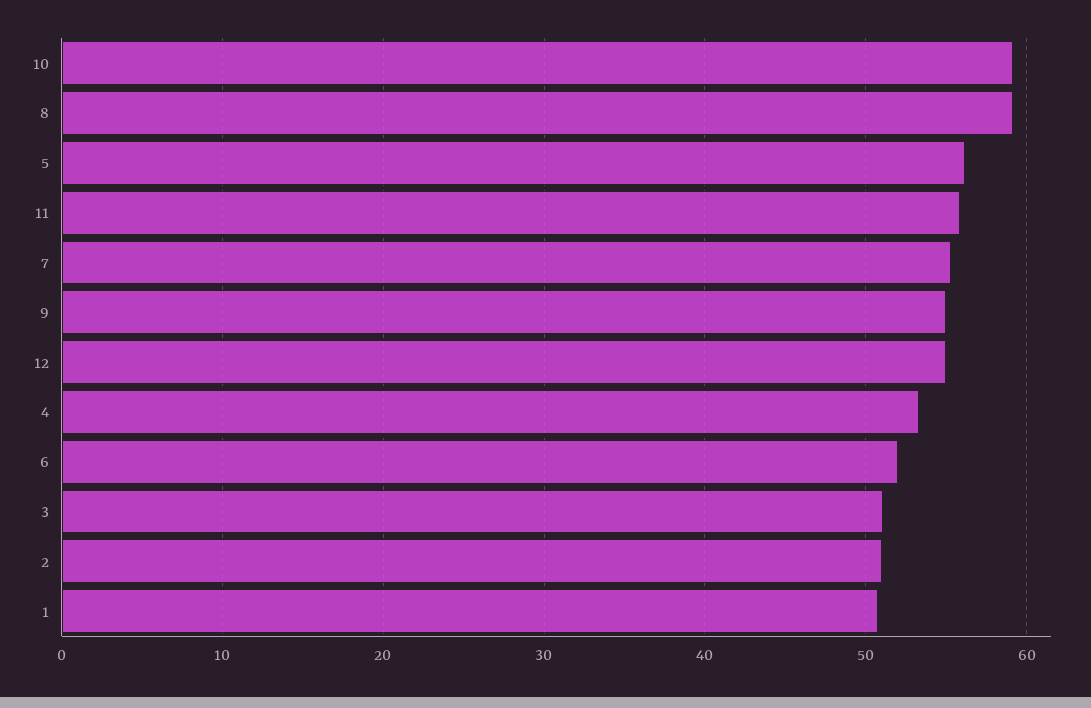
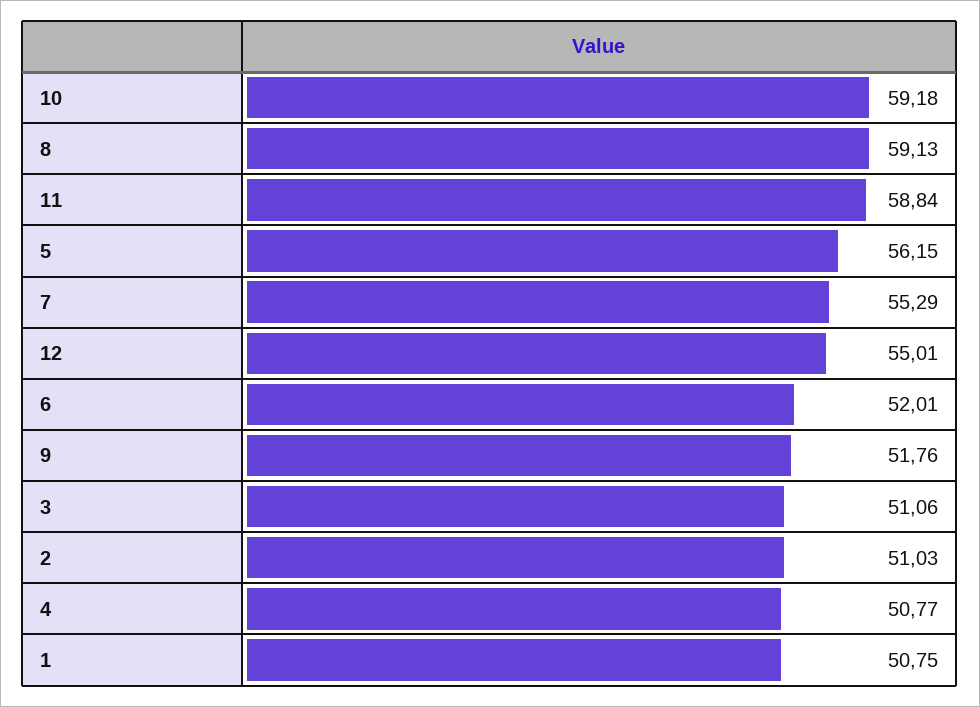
  {
    "10": 59.18,
    "8": 59.13,
    "5": 56.15,
-   "11": 56,
+   "11": 58.84,
    "7": 55.29,
-   "9": 55,
+   "9": 51.76,
    "12": 55.01,
-   "4": 53,
+   "4": 50.77,
    "6": 52.01,
    "3": 51.06,
    "2": 51.03,
    "1": 50.75
  }

